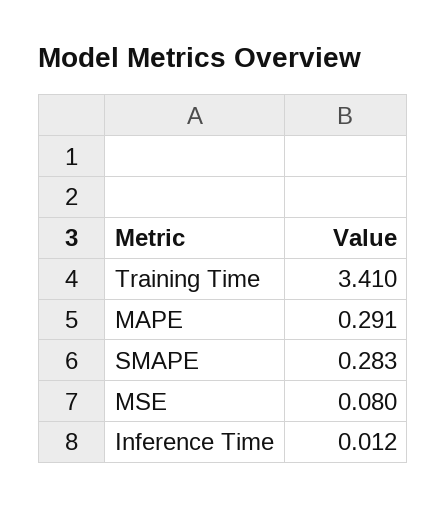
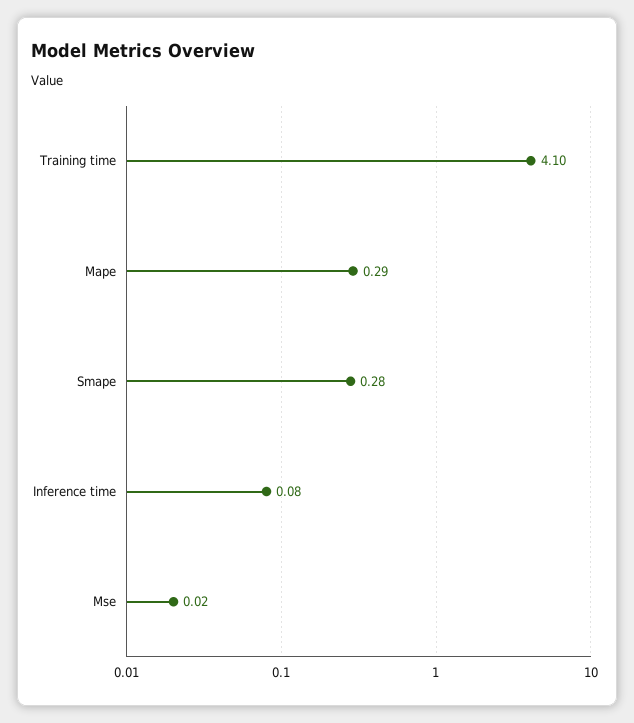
  {
-   "Training Time": 3.41,
+   "Training Time": 4.1,
    "MAPE": 0.291,
    "SMAPE": 0.283,
-   "MSE": 0.08,
+   "MSE": 0.02,
-   "Inference Time": 0.012
+   "Inference Time": 0.08
  }

